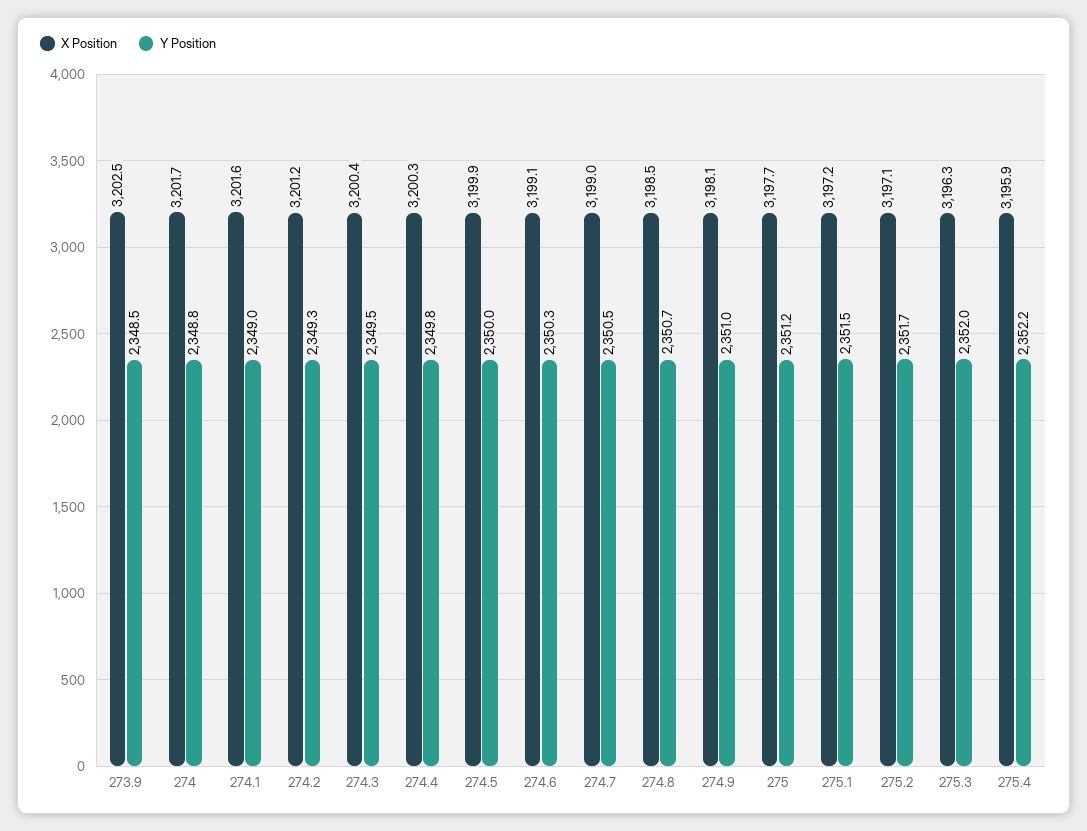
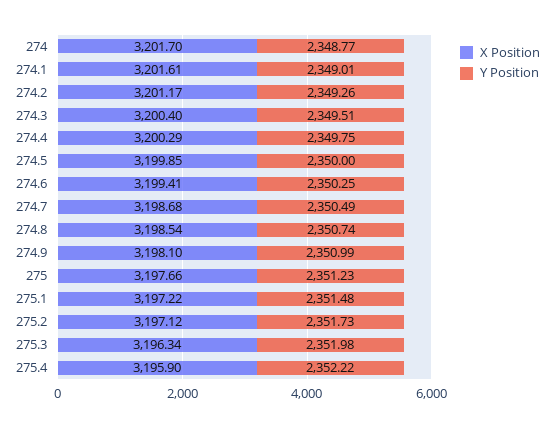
  {
    "X Position": {
-     "273.9": 3202.5,
      "274": 3201.7,
      "274.1": 3201.61,
      "274.2": 3201.17,
      "274.3": 3200.4,
      "274.4": 3200.29,
      "274.5": 3199.85,
-     "274.6": 3199.1,
+     "274.6": 3199.41,
-     "274.7": 3199,
+     "274.7": 3198.68,
      "274.8": 3198.54,
      "274.9": 3198.1,
      "275": 3197.66,
      "275.1": 3197.22,
      "275.2": 3197.12,
      "275.3": 3196.34,
      "275.4": 3195.9
    },
    "Y Position": {
-     "273.9": 2348.5,
      "274": 2348.77,
      "274.1": 2349.01,
      "274.2": 2349.26,
      "274.3": 2349.51,
      "274.4": 2349.75,
      "274.5": 2350,
      "274.6": 2350.25,
      "274.7": 2350.49,
      "274.8": 2350.74,
      "274.9": 2350.99,
      "275": 2351.23,
      "275.1": 2351.48,
      "275.2": 2351.73,
      "275.3": 2351.98,
      "275.4": 2352.22
    }
  }

